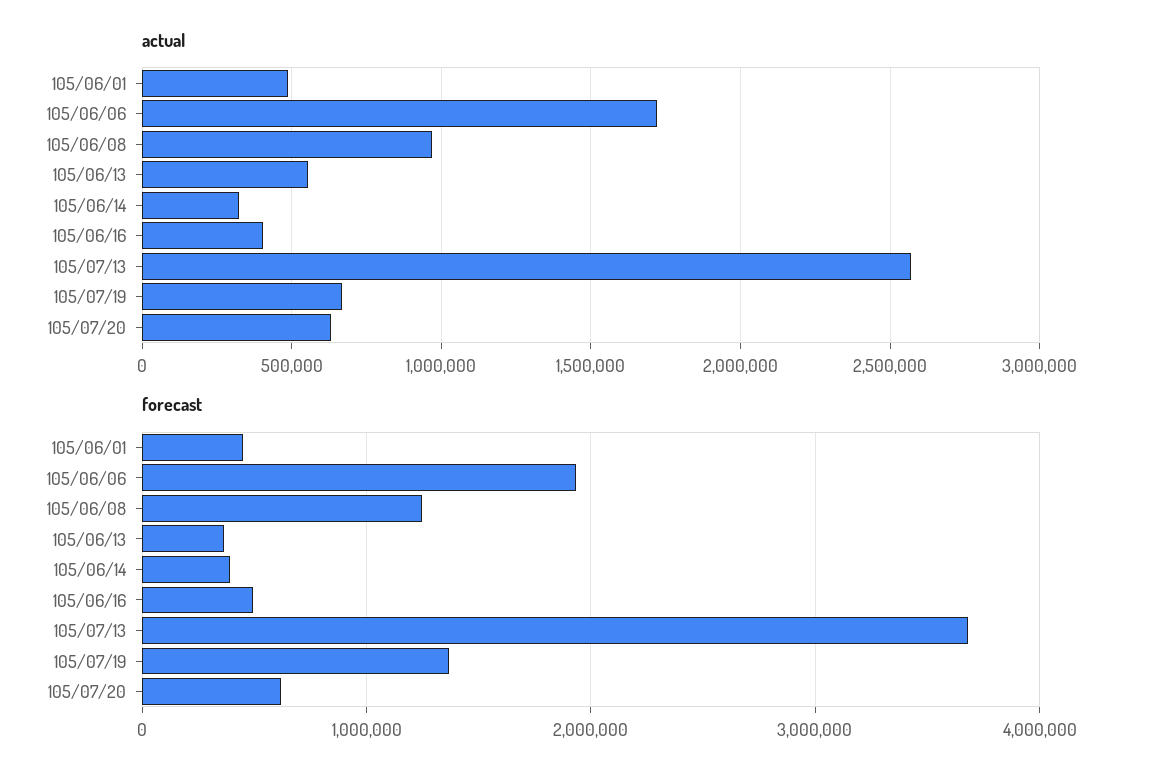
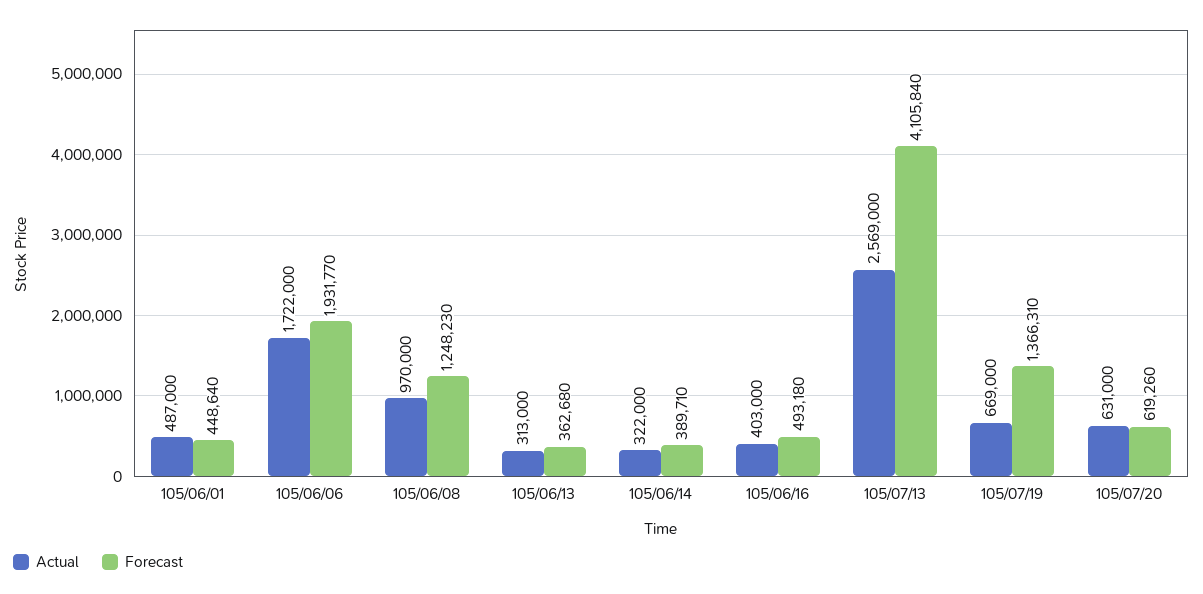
  {
    "actual": {
      "105/06/01": 487000,
      "105/06/06": 1722000,
      "105/06/08": 970000,
-     "105/06/13": 550000,
+     "105/06/13": 313000,
      "105/06/14": 322000,
      "105/06/16": 403000,
      "105/07/13": 2569000,
      "105/07/19": 669000,
      "105/07/20": 631000
    },
    "forecast": {
      "105/06/01": 448640,
      "105/06/06": 1931770,
      "105/06/08": 1248230,
      "105/06/13": 362680,
      "105/06/14": 389710,
      "105/06/16": 493180,
-     "105/07/13": 3700000,
+     "105/07/13": 4105840,
      "105/07/19": 1366310,
      "105/07/20": 619260
    }
  }

